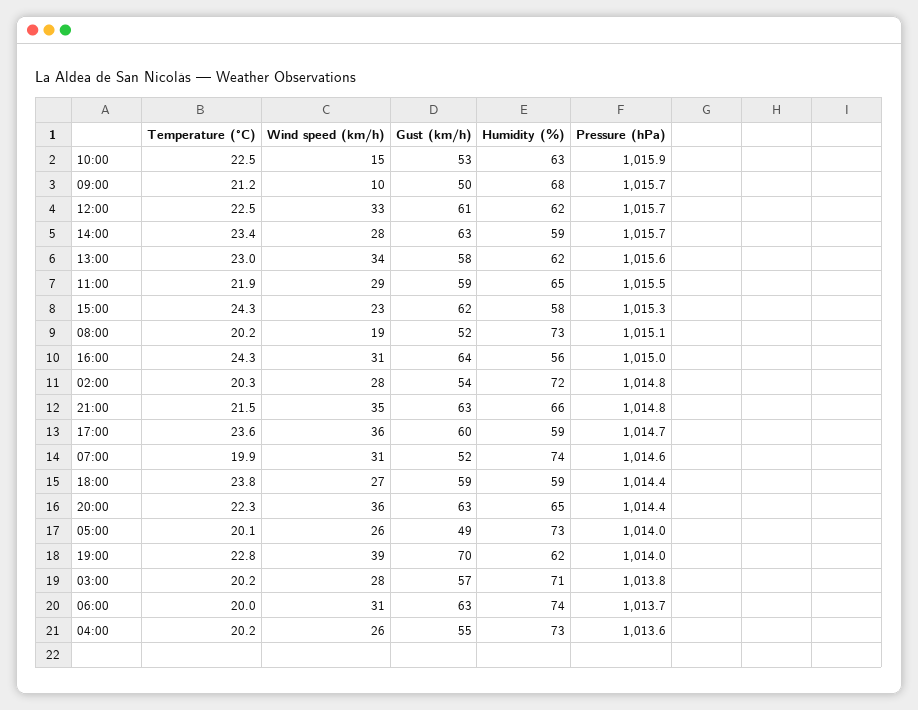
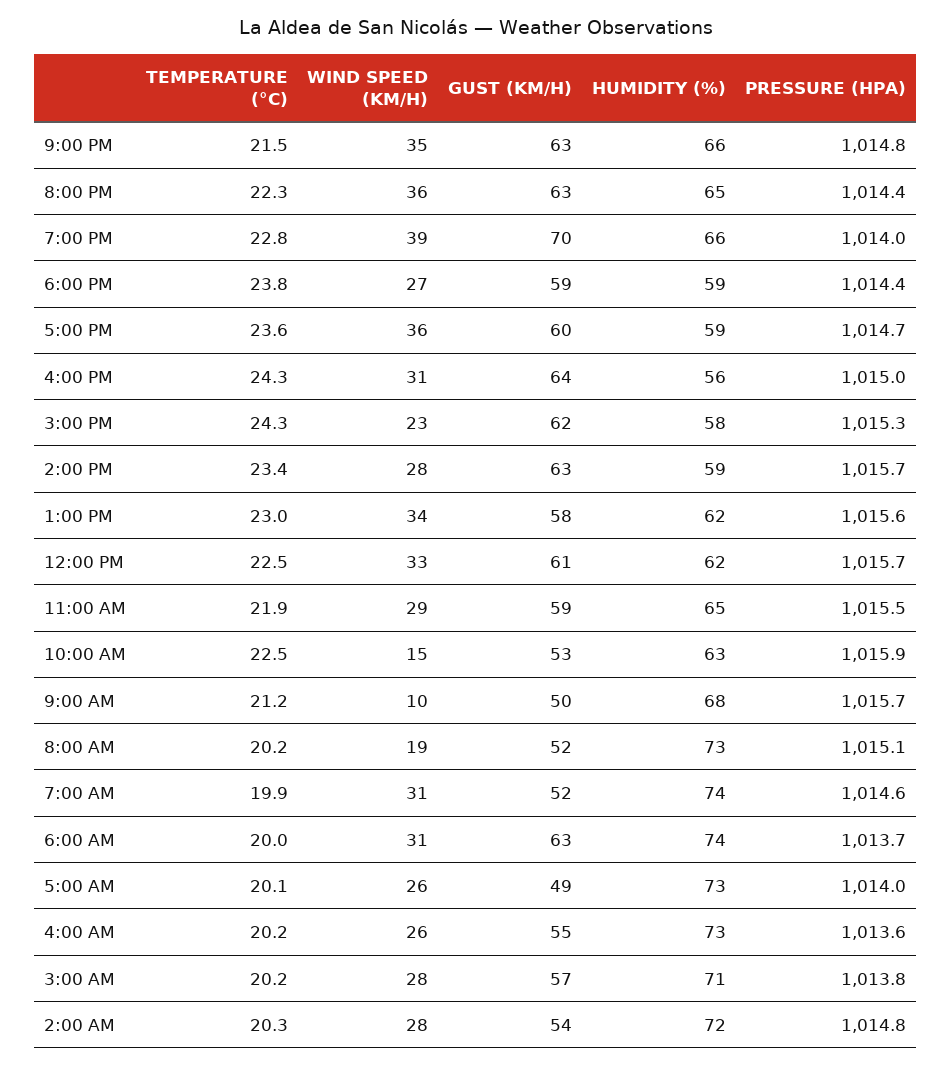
  {
    "Temperature (°C)": {
      "10:00": 22.5,
      "09:00": 21.2,
      "12:00": 22.5,
      "14:00": 23.4,
      "13:00": 23,
      "11:00": 21.9,
      "15:00": 24.3,
      "08:00": 20.2,
      "16:00": 24.3,
      "02:00": 20.3,
      "21:00": 21.5,
      "17:00": 23.6,
      "07:00": 19.9,
      "18:00": 23.8,
      "20:00": 22.3,
      "05:00": 20.1,
      "19:00": 22.8,
      "03:00": 20.2,
      "06:00": 20,
      "04:00": 20.2
    },
    "Wind speed (km/h)": {
      "10:00": 15,
      "09:00": 10,
      "12:00": 33,
      "14:00": 28,
      "13:00": 34,
      "11:00": 29,
      "15:00": 23,
      "08:00": 19,
      "16:00": 31,
      "02:00": 28,
      "21:00": 35,
      "17:00": 36,
      "07:00": 31,
      "18:00": 27,
      "20:00": 36,
      "05:00": 26,
      "19:00": 39,
      "03:00": 28,
      "06:00": 31,
      "04:00": 26
    },
    "Gust (km/h)": {
      "10:00": 53,
      "09:00": 50,
      "12:00": 61,
      "14:00": 63,
      "13:00": 58,
      "11:00": 59,
      "15:00": 62,
      "08:00": 52,
      "16:00": 64,
      "02:00": 54,
      "21:00": 63,
      "17:00": 60,
      "07:00": 52,
      "18:00": 59,
      "20:00": 63,
      "05:00": 49,
      "19:00": 70,
      "03:00": 57,
      "06:00": 63,
      "04:00": 55
    },
    "Humidity (%)": {
      "10:00": 63,
      "09:00": 68,
      "12:00": 62,
      "14:00": 59,
      "13:00": 62,
      "11:00": 65,
      "15:00": 58,
      "08:00": 73,
      "16:00": 56,
      "02:00": 72,
      "21:00": 66,
      "17:00": 59,
      "07:00": 74,
      "18:00": 59,
      "20:00": 65,
      "05:00": 73,
-     "19:00": 62,
+     "19:00": 66,
      "03:00": 71,
      "06:00": 74,
      "04:00": 73
    },
    "Pressure (hPa)": {
      "10:00": 1015.9,
      "09:00": 1015.7,
      "12:00": 1015.7,
      "14:00": 1015.7,
      "13:00": 1015.6,
      "11:00": 1015.5,
      "15:00": 1015.3,
      "08:00": 1015.1,
      "16:00": 1015,
      "02:00": 1014.8,
      "21:00": 1014.8,
      "17:00": 1014.7,
      "07:00": 1014.6,
      "18:00": 1014.4,
      "20:00": 1014.4,
      "05:00": 1014,
      "19:00": 1014,
      "03:00": 1013.8,
      "06:00": 1013.7,
      "04:00": 1013.6
    }
  }

